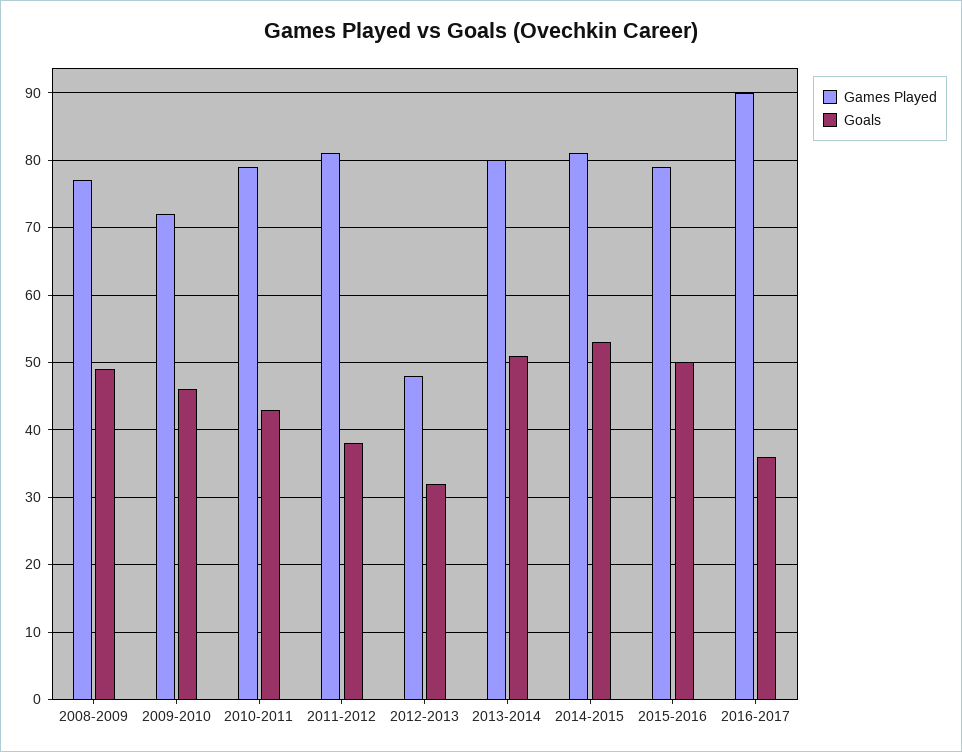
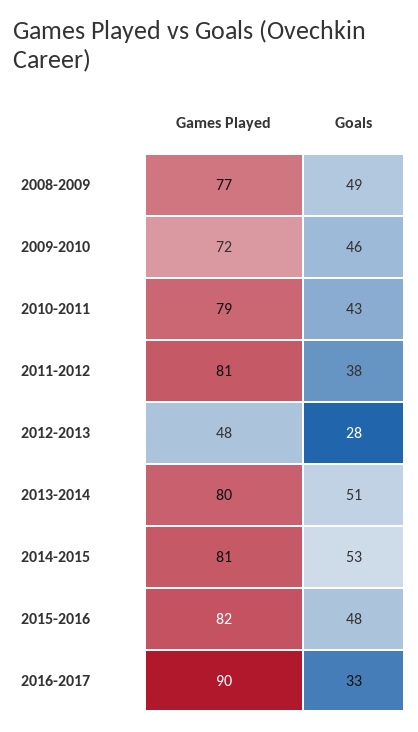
  {
    "Games Played": {
      "2008-2009": 77,
      "2009-2010": 72,
      "2010-2011": 79,
      "2011-2012": 81,
      "2012-2013": 48,
      "2013-2014": 80,
      "2014-2015": 81,
-     "2015-2016": 79,
+     "2015-2016": 82,
      "2016-2017": 90
    },
    "Goals": {
      "2008-2009": 49,
      "2009-2010": 46,
      "2010-2011": 43,
      "2011-2012": 38,
-     "2012-2013": 32,
+     "2012-2013": 28,
      "2013-2014": 51,
      "2014-2015": 53,
-     "2015-2016": 50,
+     "2015-2016": 48,
-     "2016-2017": 36
+     "2016-2017": 33
    }
  }

